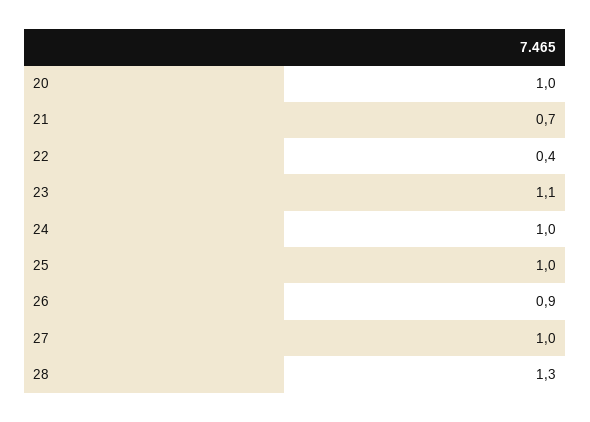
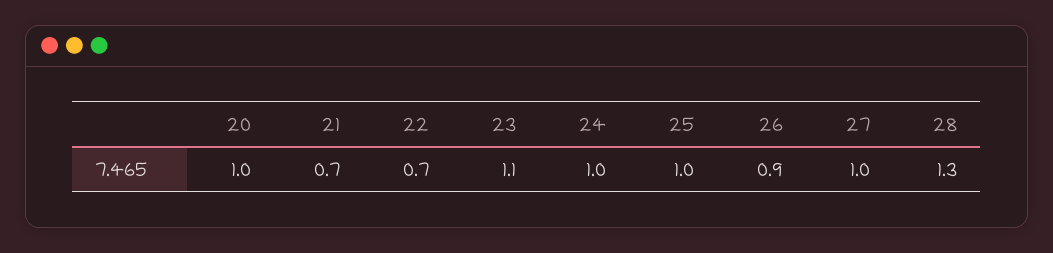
  {
    "20": 1,
    "21": 0.7,
-   "22": 0.4,
+   "22": 0.7,
    "23": 1.1,
    "24": 1,
    "25": 1,
    "26": 0.9,
    "27": 1,
    "28": 1.3
  }

